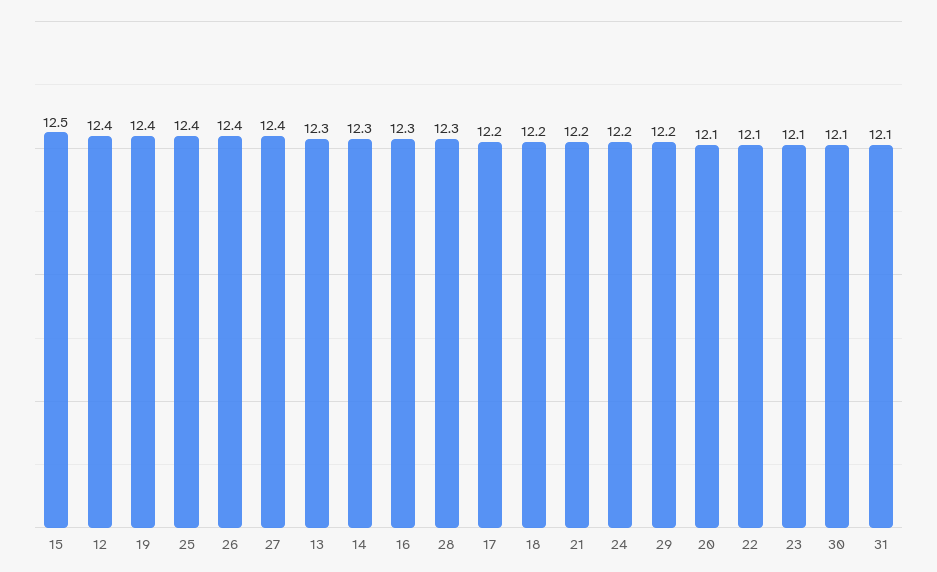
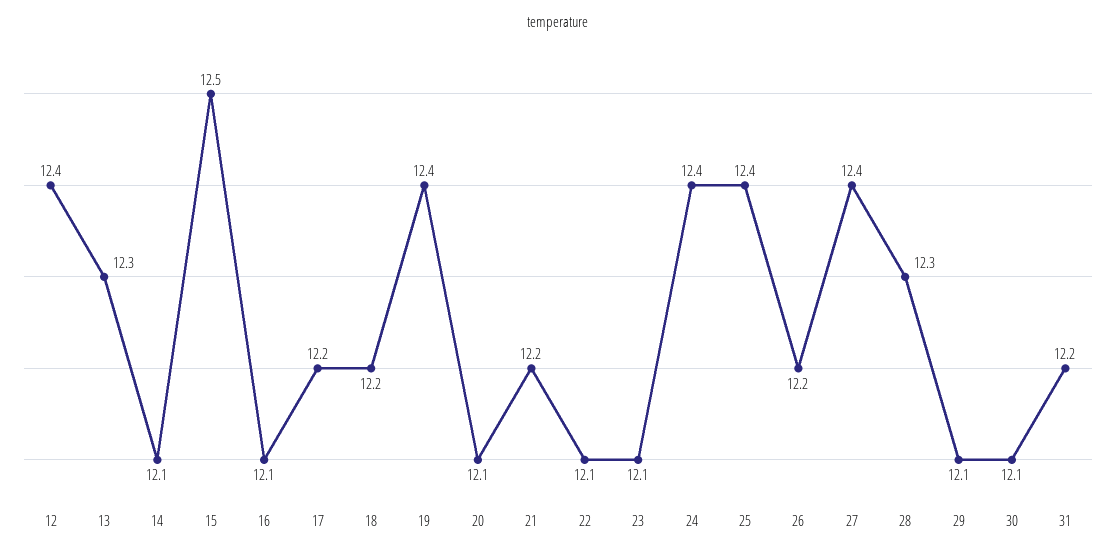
  {
    "15": 12.5,
    "12": 12.4,
    "19": 12.4,
    "25": 12.4,
-   "26": 12.4,
+   "26": 12.2,
    "27": 12.4,
    "13": 12.3,
-   "14": 12.3,
+   "14": 12.1,
-   "16": 12.3,
+   "16": 12.1,
    "28": 12.3,
    "17": 12.2,
    "18": 12.2,
    "21": 12.2,
-   "24": 12.2,
+   "24": 12.4,
-   "29": 12.2,
+   "29": 12.1,
    "20": 12.1,
    "22": 12.1,
    "23": 12.1,
    "30": 12.1,
-   "31": 12.1
+   "31": 12.2
  }

